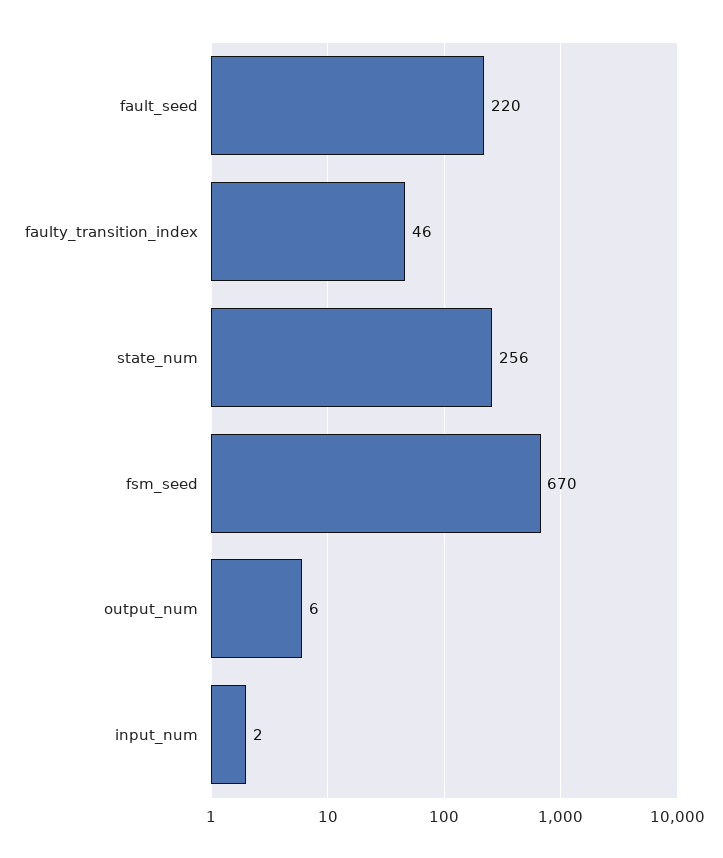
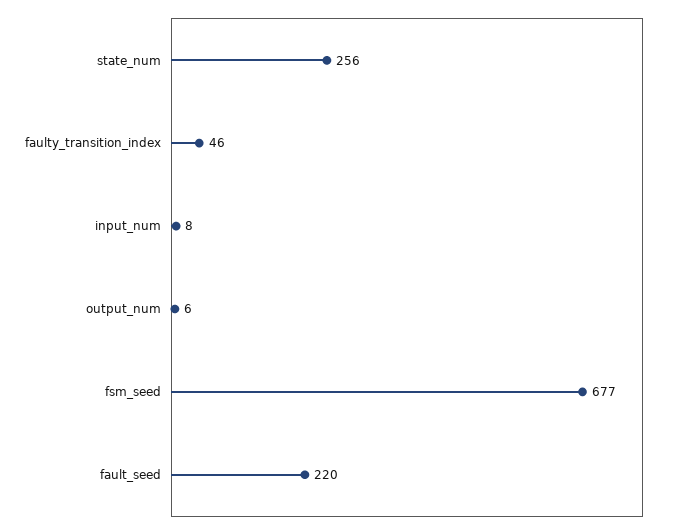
  {
    "fault_seed": 220,
    "faulty_transition_index": 46,
    "state_num": 256,
-   "fsm_seed": 670,
+   "fsm_seed": 677,
    "output_num": 6,
-   "input_num": 2
+   "input_num": 8
  }

